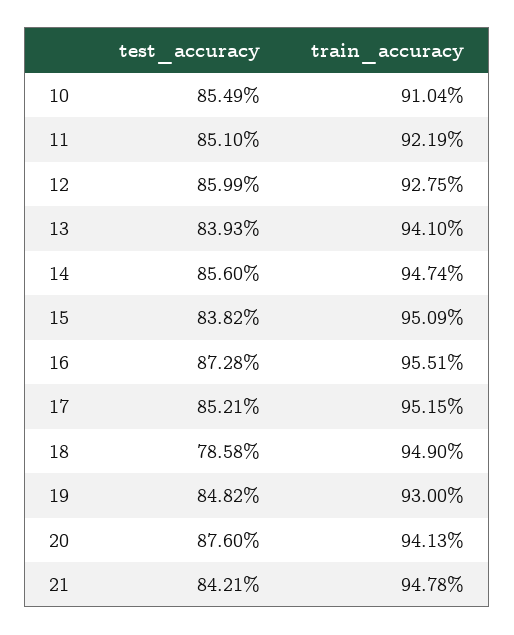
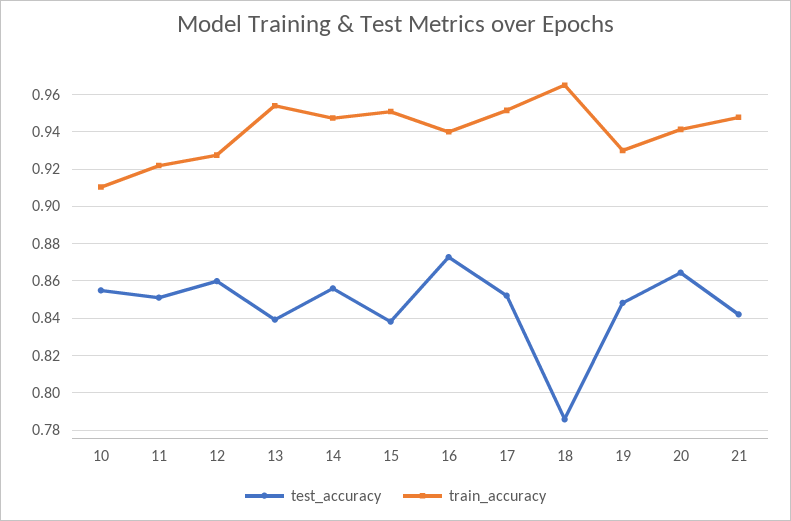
  {
    "test_accuracy": {
      "10": 0.8549,
      "11": 0.851,
      "12": 0.8599,
      "13": 0.8393,
      "14": 0.856,
      "15": 0.8382,
      "16": 0.8728,
      "17": 0.8521,
      "18": 0.7858,
      "19": 0.8482,
-     "20": 0.876,
+     "20": 0.865,
      "21": 0.8421
    },
    "train_accuracy": {
      "10": 0.9104,
      "11": 0.9219,
      "12": 0.9275,
-     "13": 0.941,
+     "13": 0.955,
      "14": 0.9474,
      "15": 0.9509,
-     "16": 0.9551,
+     "16": 0.94,
      "17": 0.9515,
-     "18": 0.949,
+     "18": 0.965,
      "19": 0.93,
      "20": 0.9413,
      "21": 0.9478
    }
  }

